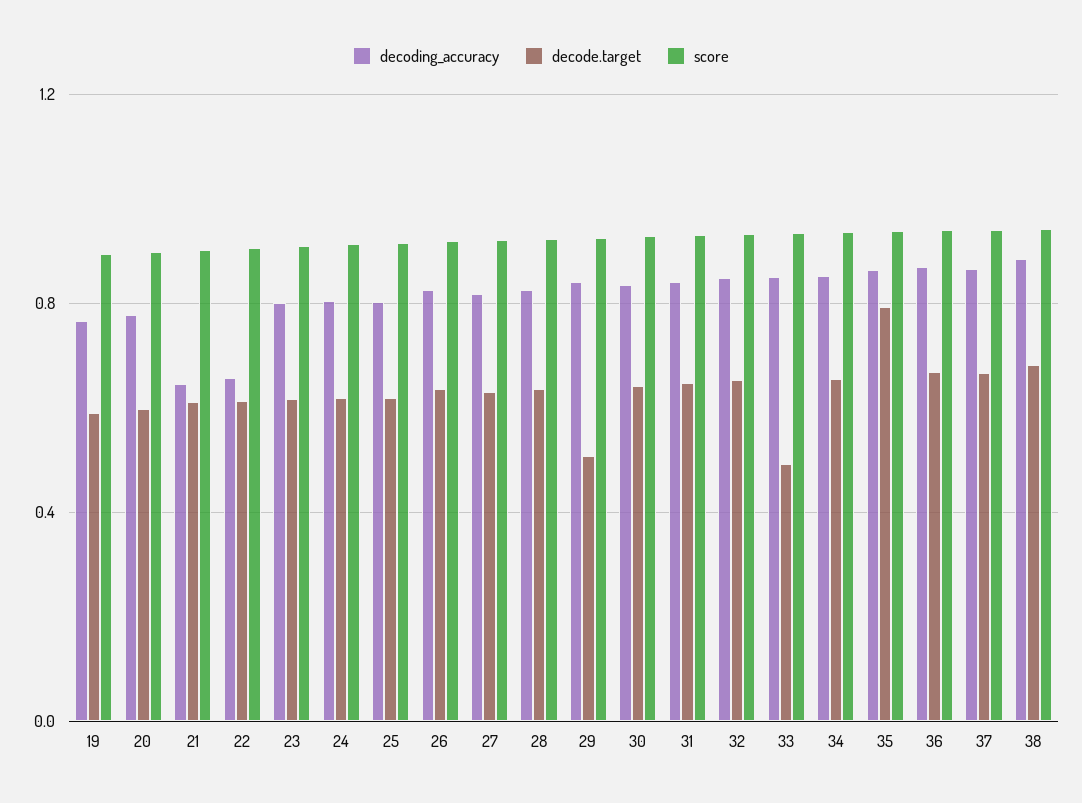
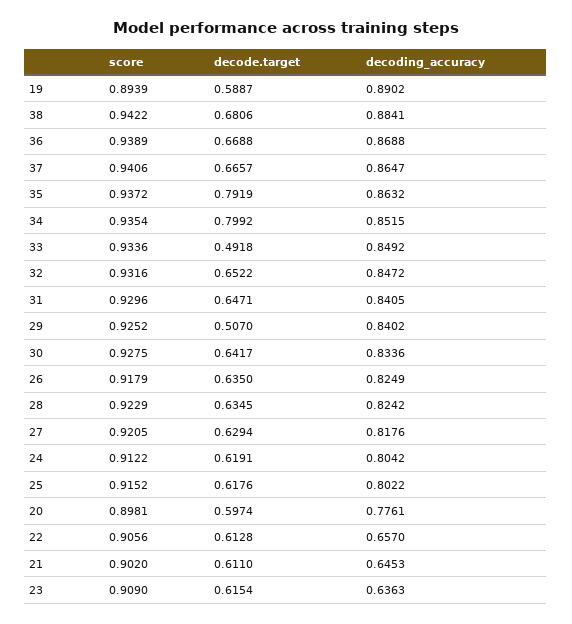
  {
    "decoding_accuracy": {
-     "19": 0.75,
+     "19": 0.8902,
      "20": 0.7761,
      "21": 0.6453,
      "22": 0.657,
-     "23": 0.8,
+     "23": 0.6363,
      "24": 0.8042,
      "25": 0.8022,
      "26": 0.8249,
      "27": 0.8176,
      "28": 0.8242,
      "29": 0.8402,
      "30": 0.8336,
      "31": 0.8405,
      "32": 0.8472,
      "33": 0.8492,
      "34": 0.8515,
      "35": 0.8632,
      "36": 0.8688,
      "37": 0.8647,
      "38": 0.8841
    },
    "decode.target": {
      "19": 0.5887,
      "20": 0.5974,
      "21": 0.611,
      "22": 0.6128,
      "23": 0.6154,
      "24": 0.6191,
      "25": 0.6176,
      "26": 0.635,
      "27": 0.6294,
      "28": 0.6345,
      "29": 0.507,
      "30": 0.6417,
      "31": 0.6471,
      "32": 0.6522,
      "33": 0.4918,
-     "34": 0.65,
+     "34": 0.7992,
      "35": 0.7919,
      "36": 0.6688,
      "37": 0.6657,
      "38": 0.6806
    },
    "score": {
      "19": 0.8939,
      "20": 0.8981,
      "21": 0.902,
      "22": 0.9056,
      "23": 0.909,
      "24": 0.9122,
      "25": 0.9152,
      "26": 0.9179,
      "27": 0.9205,
      "28": 0.9229,
      "29": 0.9252,
      "30": 0.9275,
      "31": 0.9296,
      "32": 0.9316,
      "33": 0.9336,
      "34": 0.9354,
      "35": 0.9372,
      "36": 0.9389,
      "37": 0.9406,
      "38": 0.9422
    }
  }

